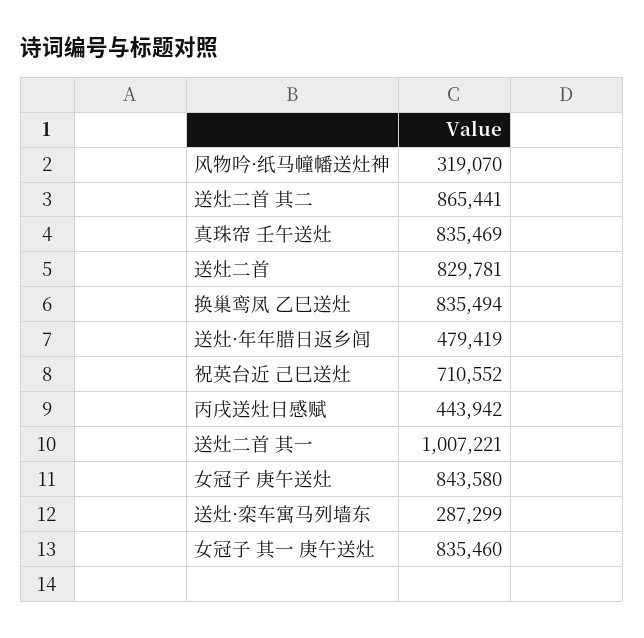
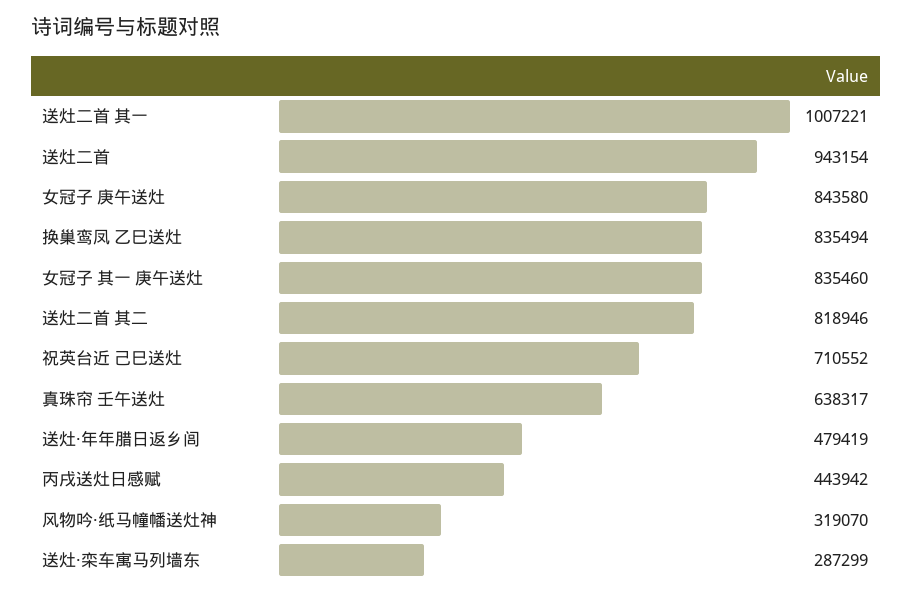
  {
    "风物吟·纸马幢幡送灶神": 319070,
-   "送灶二首 其二": 865441,
+   "送灶二首 其二": 818946,
-   "真珠帘 壬午送灶": 835469,
+   "真珠帘 壬午送灶": 638317,
-   "送灶二首": 829781,
+   "送灶二首": 943154,
    "换巢鸾凤 乙巳送灶": 835494,
    "送灶·年年腊日返乡闾": 479419,
    "祝英台近 己巳送灶": 710552,
    "丙戌送灶日感赋": 443942,
    "送灶二首 其一": 1007221,
    "女冠子 庚午送灶": 843580,
    "送灶·栾车寓马列墙东": 287299,
    "女冠子 其一 庚午送灶": 835460
  }

